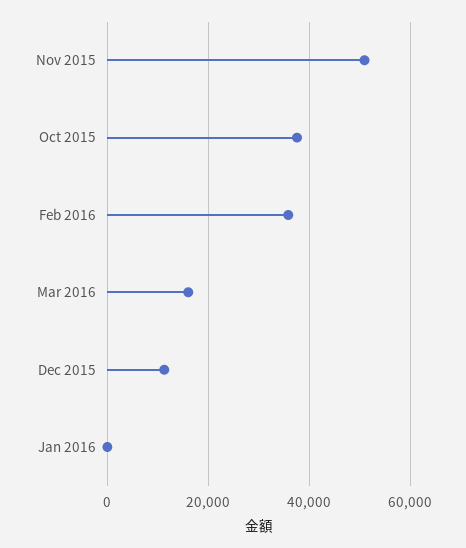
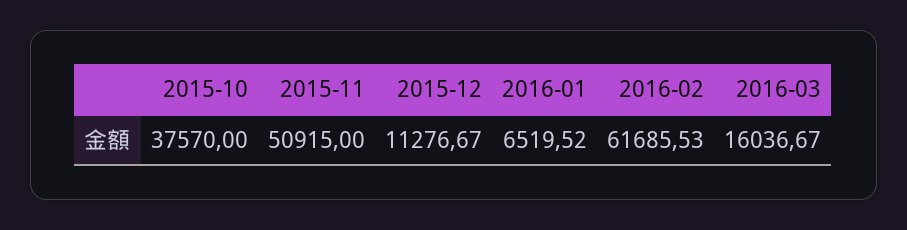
  {
    "Nov 2015": 50915,
    "Oct 2015": 37570,
-   "Feb 2016": 36000,
+   "Feb 2016": 61685.53,
    "Mar 2016": 16036.67,
    "Dec 2015": 11276.67,
-   "Jan 2016": 0
+   "Jan 2016": 6519.52
  }

